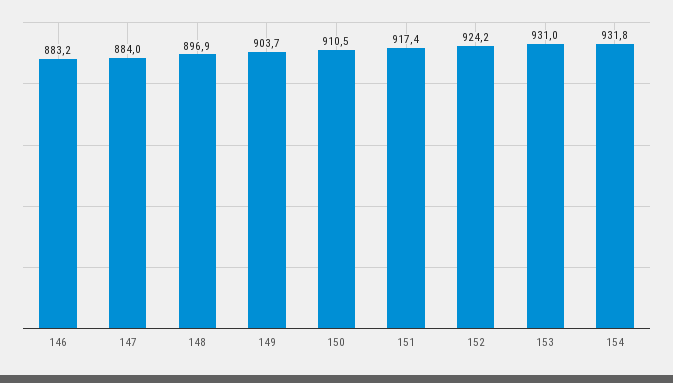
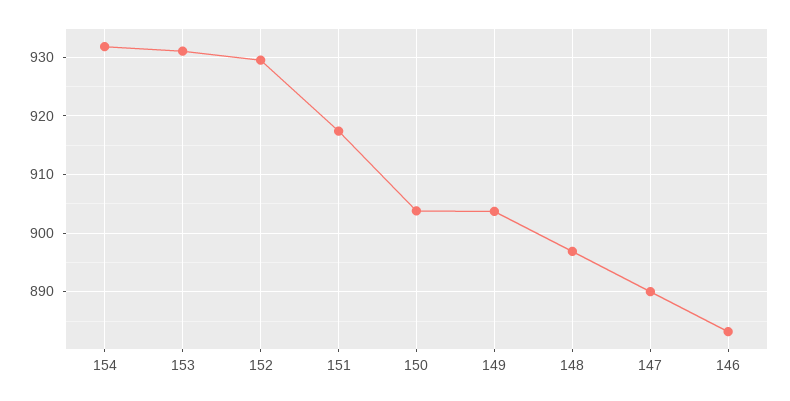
  {
    "146": 883.2,
-   "147": 884,
+   "147": 890,
    "148": 896.9,
    "149": 903.7,
-   "150": 910.5,
+   "150": 904,
    "151": 917.4,
-   "152": 924.2,
+   "152": 930,
    "153": 931,
    "154": 931.8
  }

